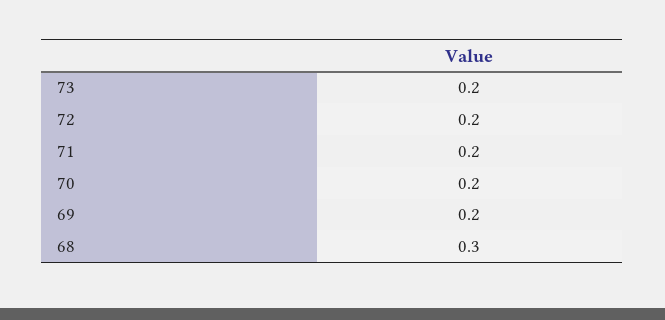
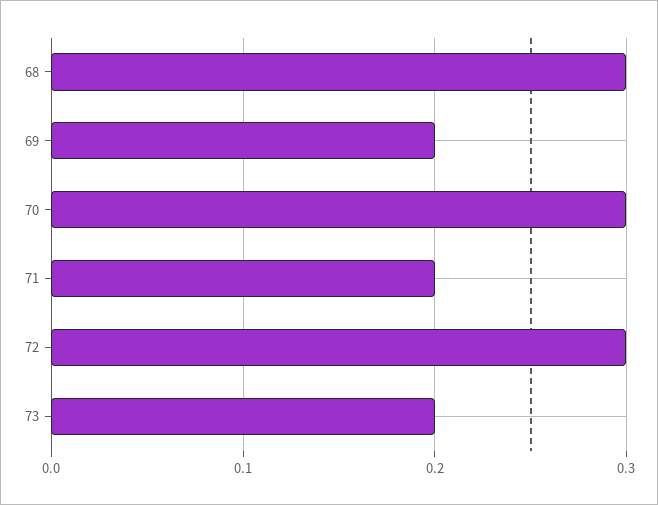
  {
    "73": 0.2,
-   "72": 0.2,
+   "72": 0.3,
    "71": 0.2,
-   "70": 0.2,
+   "70": 0.3,
    "69": 0.2,
    "68": 0.3
  }

